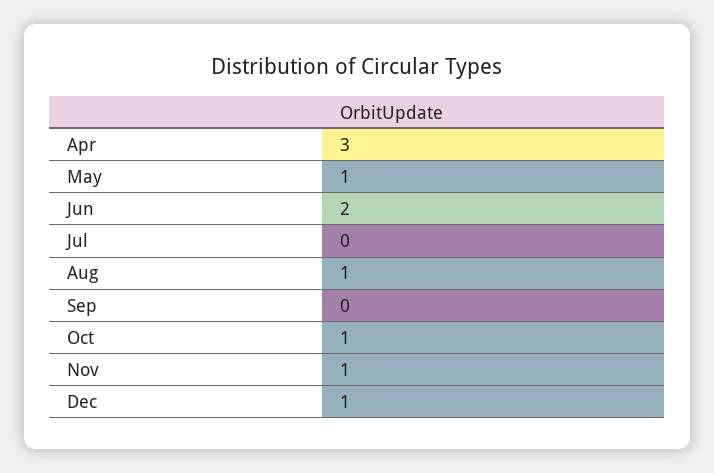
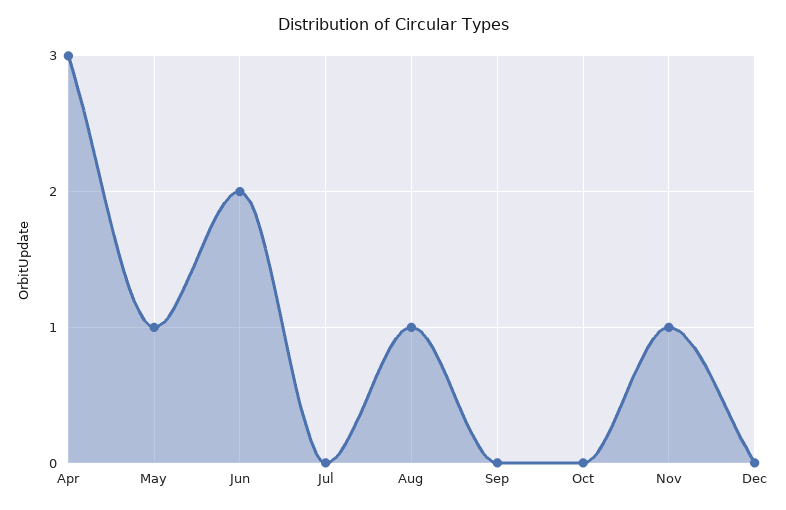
  {
    "Apr": 3,
    "May": 1,
    "Jun": 2,
    "Jul": 0,
    "Aug": 1,
    "Sep": 0,
-   "Oct": 1,
+   "Oct": 0,
    "Nov": 1,
-   "Dec": 1
+   "Dec": 0
  }

